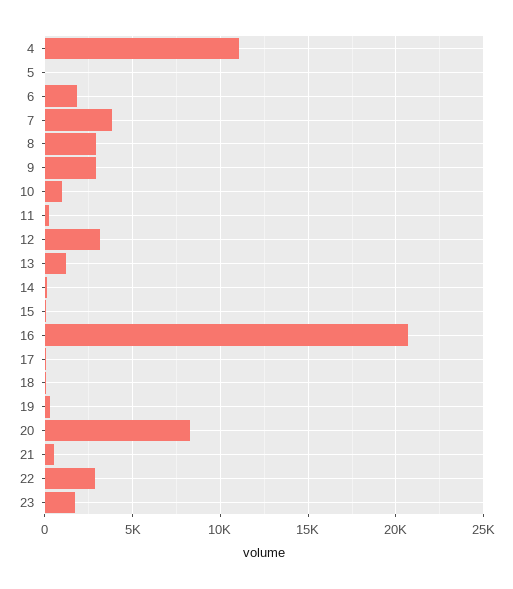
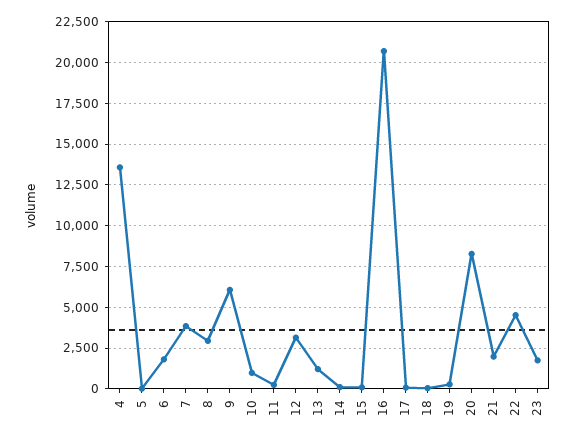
  {
-   "4": 11000,
+   "4": 13500,
    "5": 0,
    "6": 2000,
    "7": 4000,
    "8": 3000,
-   "9": 3000,
+   "9": 6000,
    "10": 1000,
    "11": 500,
    "12": 3000,
    "13": 1000,
    "14": 0,
    "15": 0,
    "16": 20500,
    "17": 0,
    "18": 0,
    "19": 500,
    "20": 8500,
-   "21": 500,
+   "21": 2000,
-   "22": 3000,
+   "22": 4500,
    "23": 2000
  }

